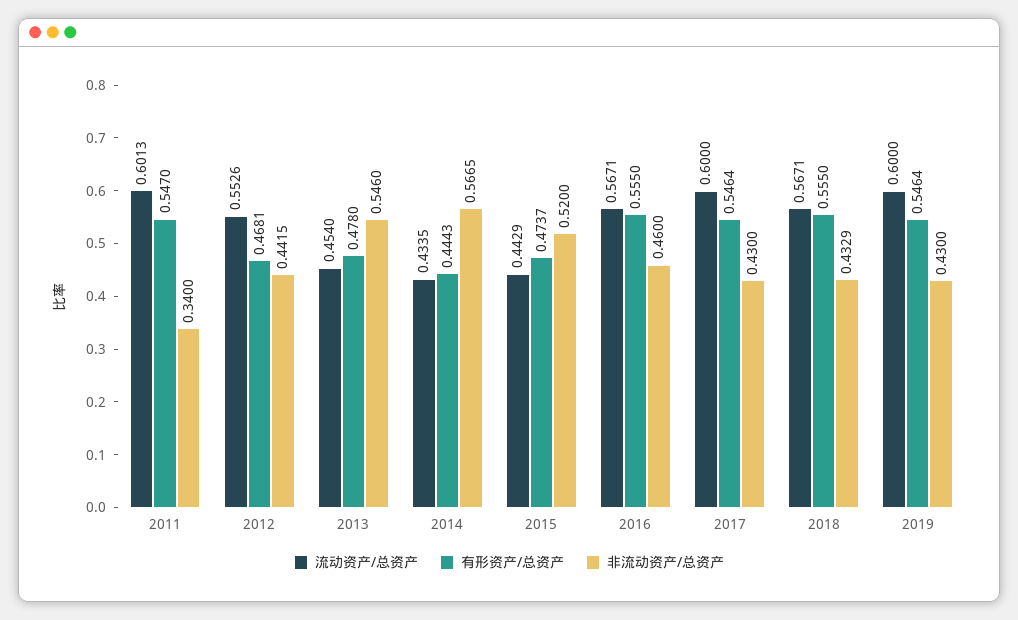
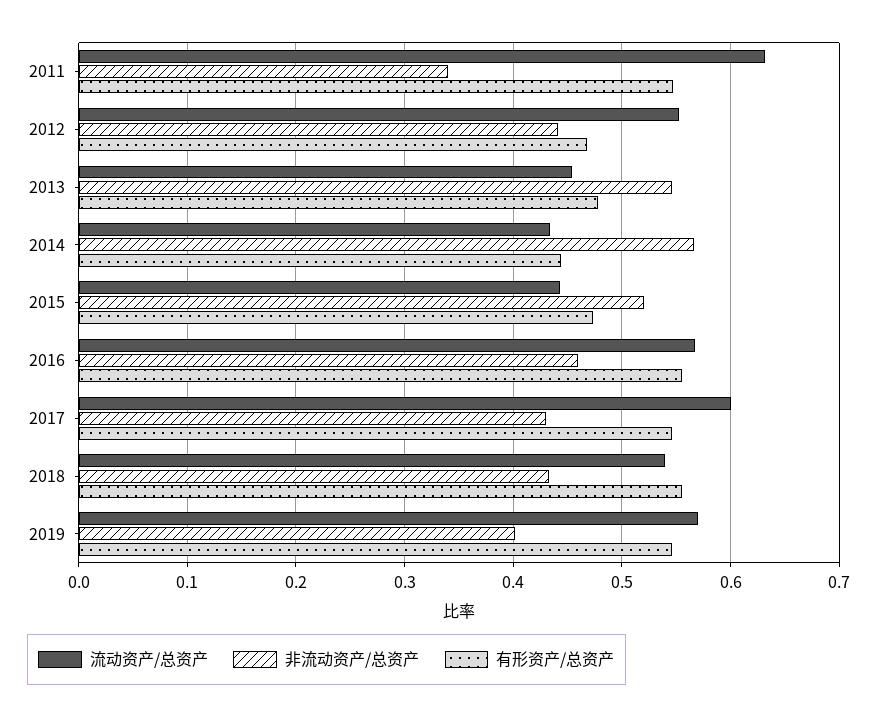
  {
    "流动资产/总资产": {
-     "2011": 0.6013,
+     "2011": 0.63,
      "2012": 0.5526,
      "2013": 0.454,
      "2014": 0.4335,
      "2015": 0.4429,
      "2016": 0.5671,
      "2017": 0.6,
-     "2018": 0.5671,
+     "2018": 0.54,
-     "2019": 0.6
+     "2019": 0.57
    },
    "有形资产/总资产": {
      "2011": 0.547,
      "2012": 0.4681,
      "2013": 0.478,
      "2014": 0.4443,
      "2015": 0.4737,
      "2016": 0.555,
      "2017": 0.5464,
      "2018": 0.555,
      "2019": 0.5464
    },
    "非流动资产/总资产": {
      "2011": 0.34,
      "2012": 0.4415,
      "2013": 0.546,
      "2014": 0.5665,
      "2015": 0.52,
      "2016": 0.46,
      "2017": 0.43,
      "2018": 0.4329,
-     "2019": 0.43
+     "2019": 0.4
    }
  }

